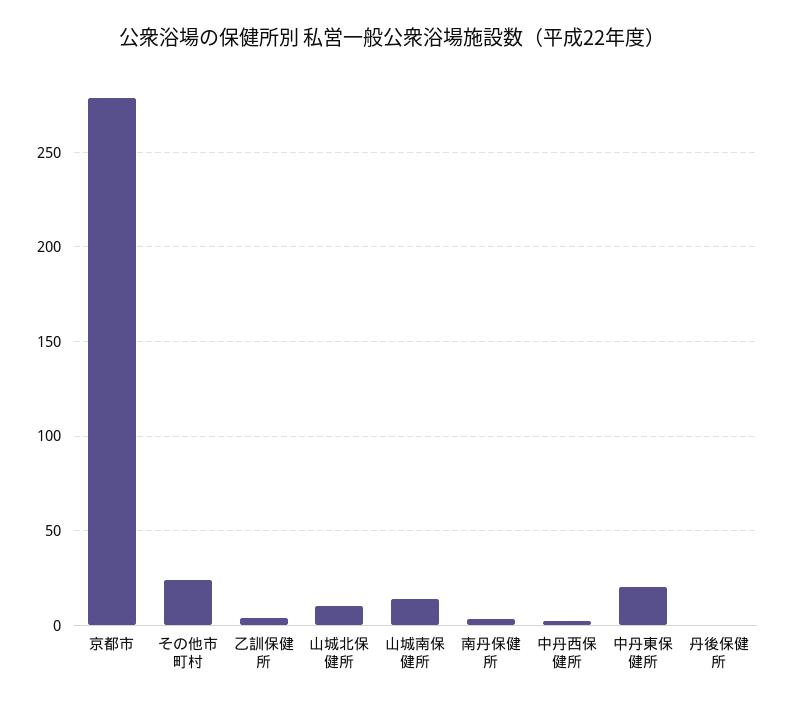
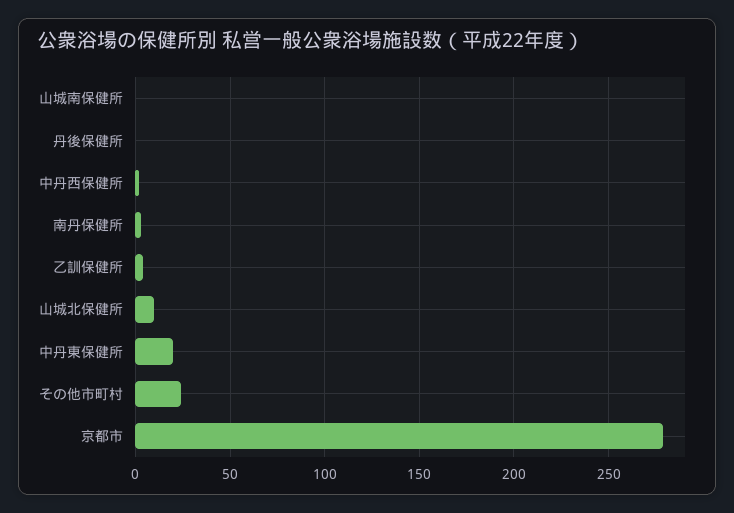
  {
    "京都市": 280,
    "その他市町村": 25,
    "乙訓保健所": 5,
    "山城北保健所": 10,
-   "山城南保健所": 15,
+   "山城南保健所": 0,
    "南丹保健所": 5,
    "中丹西保健所": 0,
    "中丹東保健所": 20,
    "丹後保健所": 0
  }

